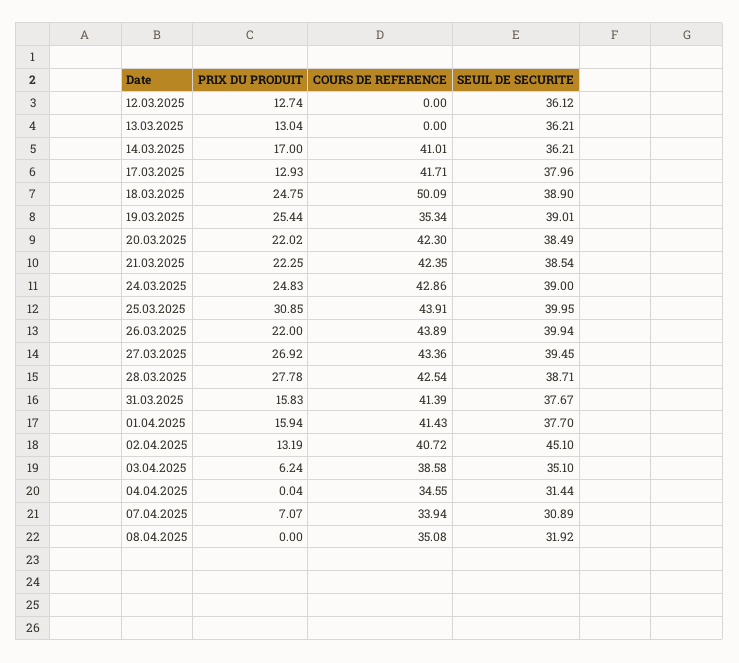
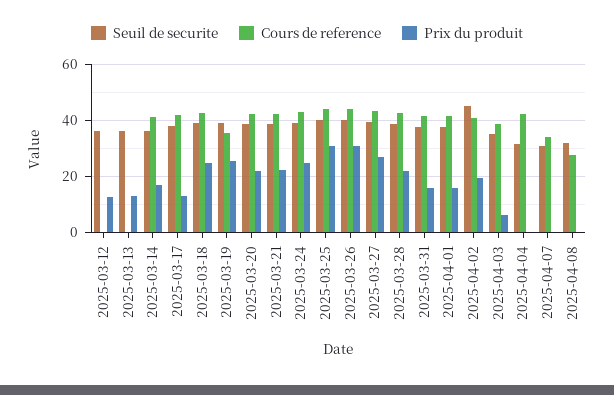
  {
    "PRIX DU PRODUIT": {
      "12.03.2025": 12.74,
      "13.03.2025": 13.04,
      "14.03.2025": 17,
      "17.03.2025": 12.93,
      "18.03.2025": 24.75,
      "19.03.2025": 25.44,
      "20.03.2025": 22.02,
      "21.03.2025": 22.25,
      "24.03.2025": 24.83,
      "25.03.2025": 30.85,
-     "26.03.2025": 22,
+     "26.03.2025": 30,
      "27.03.2025": 26.92,
-     "28.03.2025": 27.78,
+     "28.03.2025": 22.5,
      "31.03.2025": 15.83,
      "01.04.2025": 15.94,
-     "02.04.2025": 13.19,
+     "02.04.2025": 20,
      "03.04.2025": 6.24,
      "04.04.2025": 0.04,
-     "07.04.2025": 7.07,
+     "07.04.2025": 0,
      "08.04.2025": 0
    },
    "COURS DE REFERENCE": {
      "12.03.2025": 0,
      "13.03.2025": 0,
      "14.03.2025": 41.01,
      "17.03.2025": 41.71,
-     "18.03.2025": 50.09,
+     "18.03.2025": 42.5,
      "19.03.2025": 35.34,
      "20.03.2025": 42.3,
      "21.03.2025": 42.35,
      "24.03.2025": 42.86,
      "25.03.2025": 43.91,
      "26.03.2025": 43.89,
      "27.03.2025": 43.36,
      "28.03.2025": 42.54,
      "31.03.2025": 41.39,
      "01.04.2025": 41.43,
      "02.04.2025": 40.72,
      "03.04.2025": 38.58,
-     "04.04.2025": 34.55,
+     "04.04.2025": 42.5,
      "07.04.2025": 33.94,
-     "08.04.2025": 35.08
+     "08.04.2025": 27.5
    },
    "SEUIL DE SECURITE": {
      "12.03.2025": 36.12,
      "13.03.2025": 36.21,
      "14.03.2025": 36.21,
      "17.03.2025": 37.96,
      "18.03.2025": 38.9,
      "19.03.2025": 39.01,
      "20.03.2025": 38.49,
      "21.03.2025": 38.54,
      "24.03.2025": 39,
      "25.03.2025": 39.95,
      "26.03.2025": 39.94,
      "27.03.2025": 39.45,
      "28.03.2025": 38.71,
      "31.03.2025": 37.67,
      "01.04.2025": 37.7,
      "02.04.2025": 45.1,
      "03.04.2025": 35.1,
      "04.04.2025": 31.44,
      "07.04.2025": 30.89,
      "08.04.2025": 31.92
    }
  }

